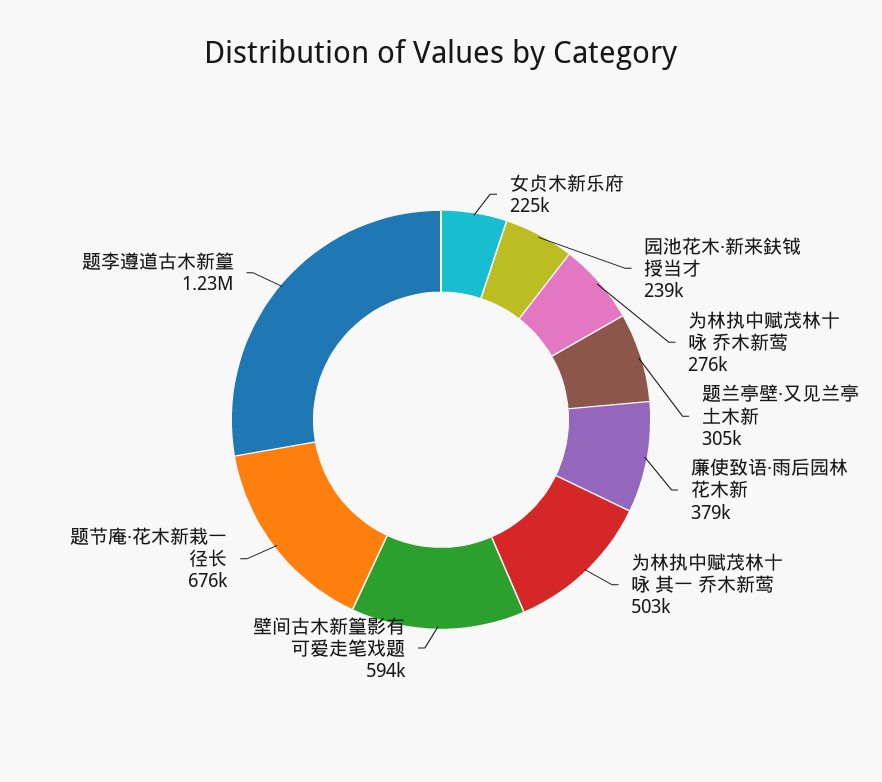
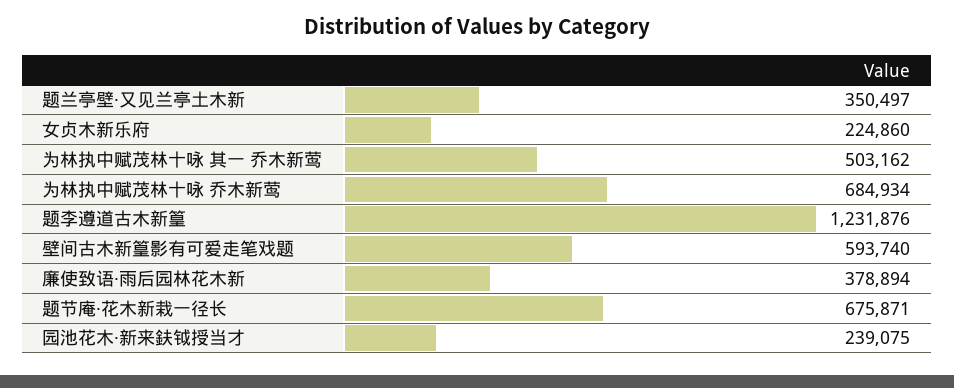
  {
    "女贞木新乐府": 224860,
    "园池花木·新来鈇钺授当才": 239075,
-   "为林执中赋茂林十咏 乔木新莺": 276000,
+   "为林执中赋茂林十咏 乔木新莺": 684934,
-   "题兰亭壁·又见兰亭土木新": 305000,
+   "题兰亭壁·又见兰亭土木新": 350497,
    "廉使致语·雨后园林花木新": 378894,
    "为林执中赋茂林十咏 其一 乔木新莺": 503162,
    "壁间古木新篁影有可爱走笔戏题": 593740,
    "题节庵·花木新栽一径长": 675871,
    "题李遵道古木新篁": 1231876
  }

